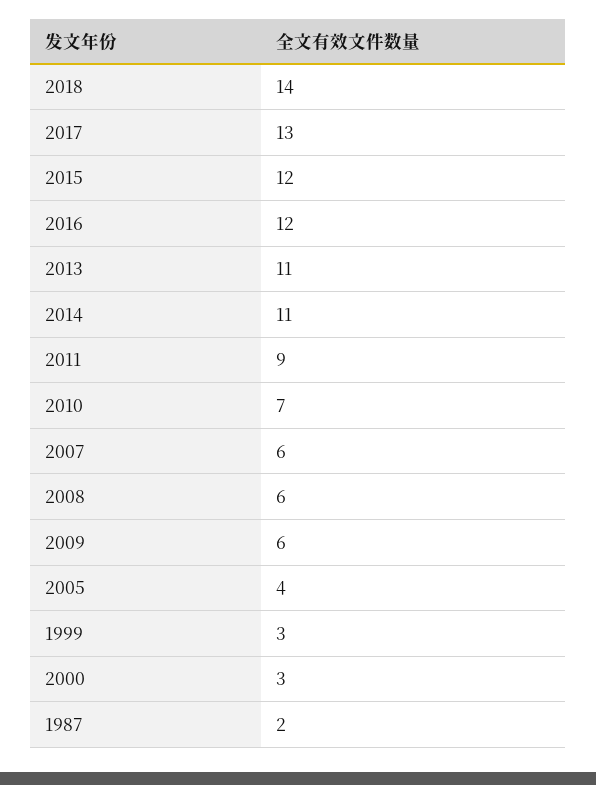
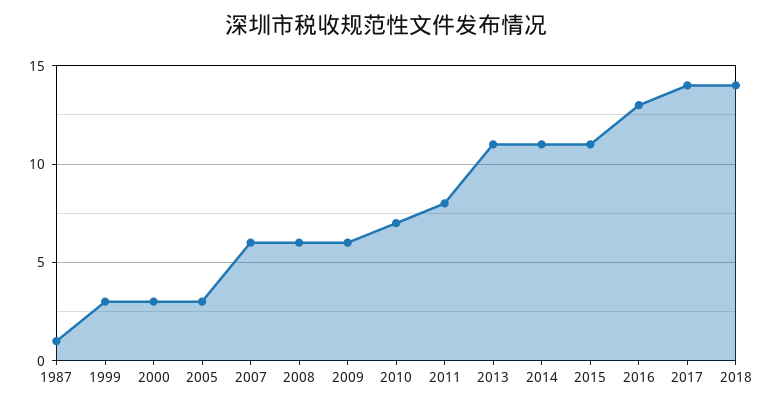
  {
    "2018": 14,
-   "2017": 13,
+   "2017": 14,
-   "2015": 12,
+   "2015": 11,
-   "2016": 12,
+   "2016": 13,
    "2013": 11,
    "2014": 11,
-   "2011": 9,
+   "2011": 8,
    "2010": 7,
    "2007": 6,
    "2008": 6,
    "2009": 6,
-   "2005": 4,
+   "2005": 3,
    "1999": 3,
    "2000": 3,
-   "1987": 2
+   "1987": 1
  }

